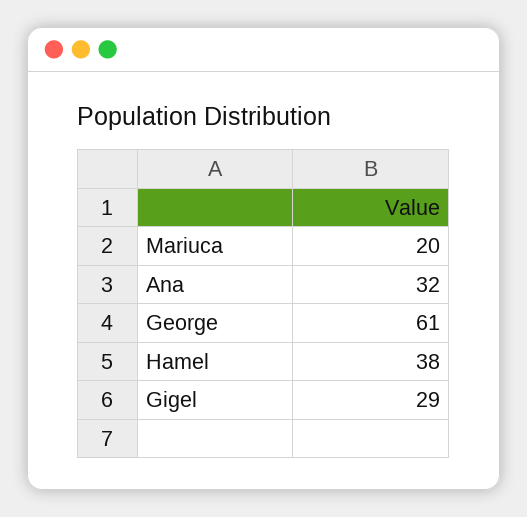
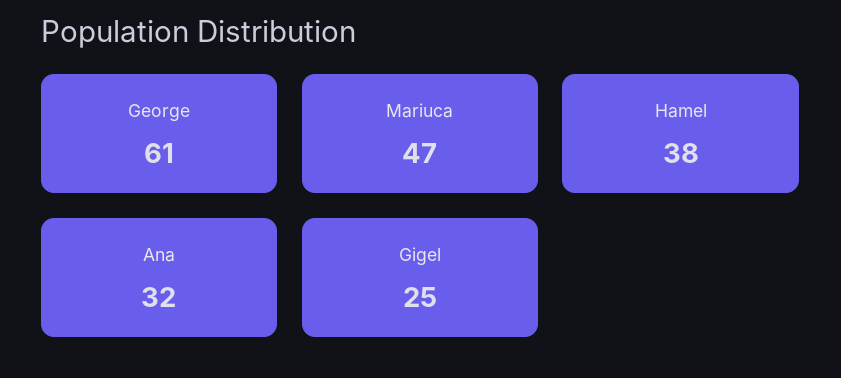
  {
-   "Mariuca": 20,
+   "Mariuca": 47,
    "Ana": 32,
    "George": 61,
    "Hamel": 38,
-   "Gigel": 29
+   "Gigel": 25
  }

